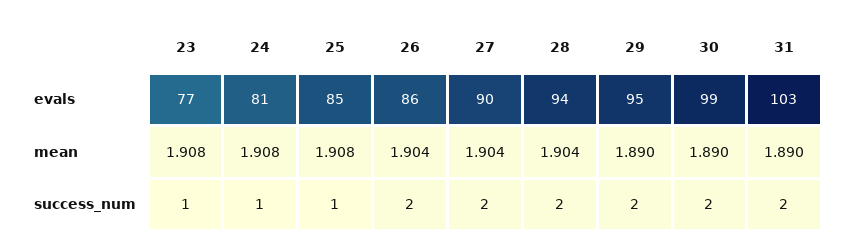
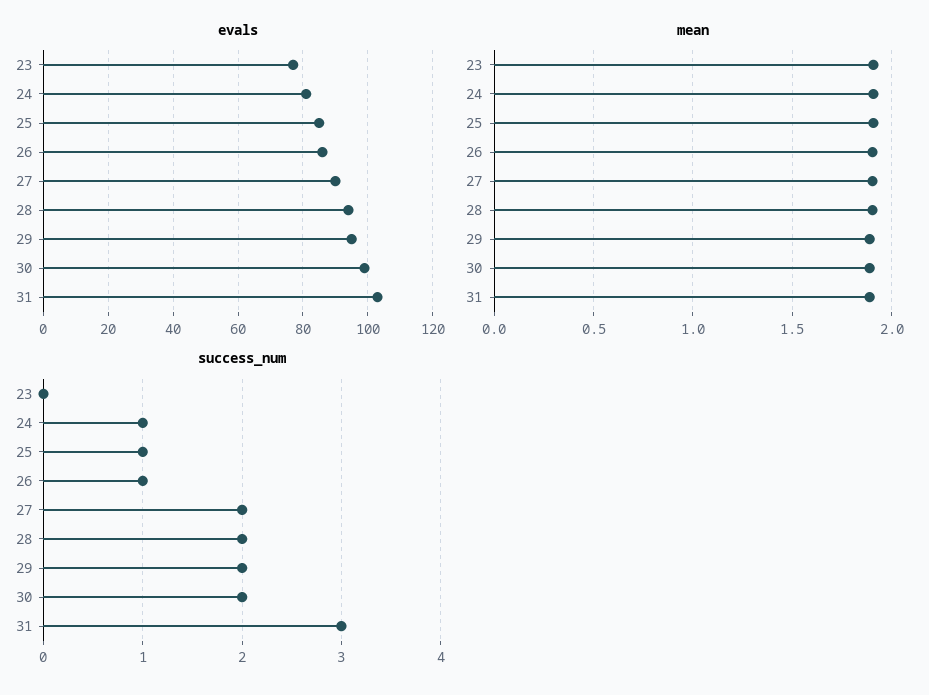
  {
    "evals": {
      "23": 77,
      "24": 81,
      "25": 85,
      "26": 86,
      "27": 90,
      "28": 94,
      "29": 95,
      "30": 99,
      "31": 103
    },
    "mean": {
      "23": 1.908,
      "24": 1.908,
      "25": 1.908,
      "26": 1.904,
      "27": 1.904,
      "28": 1.904,
      "29": 1.89,
      "30": 1.89,
      "31": 1.89
    },
    "success_num": {
-     "23": 1,
+     "23": 0,
      "24": 1,
      "25": 1,
-     "26": 2,
+     "26": 1,
      "27": 2,
      "28": 2,
      "29": 2,
      "30": 2,
-     "31": 2
+     "31": 3
    }
  }

